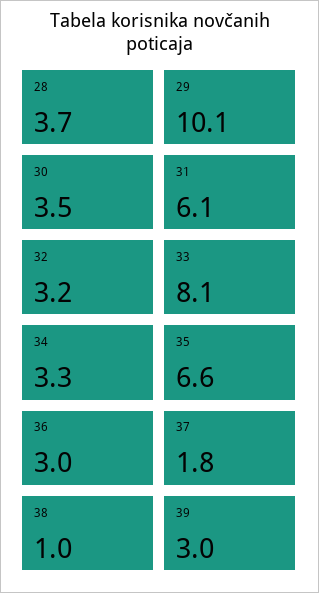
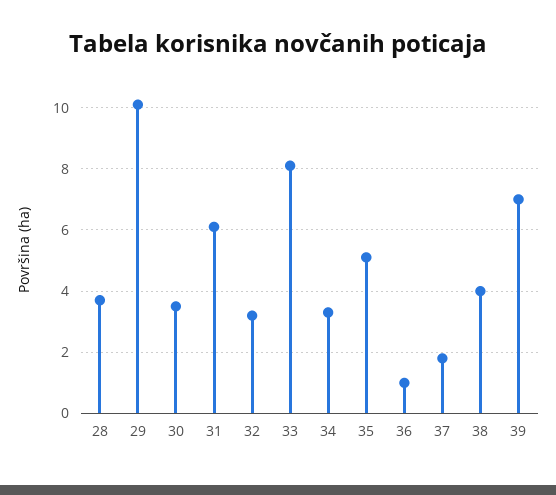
  {
    "28": 3.7,
    "29": 10.1,
    "30": 3.5,
    "31": 6.1,
    "32": 3.2,
    "33": 8.1,
    "34": 3.3,
-   "35": 6.6,
+   "35": 5,
-   "36": 3,
+   "36": 1,
    "37": 1.8,
-   "38": 1,
+   "38": 4,
-   "39": 3
+   "39": 7
  }

